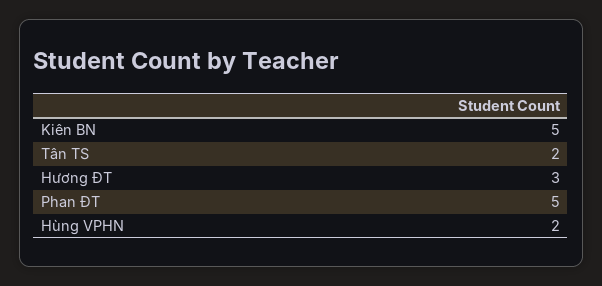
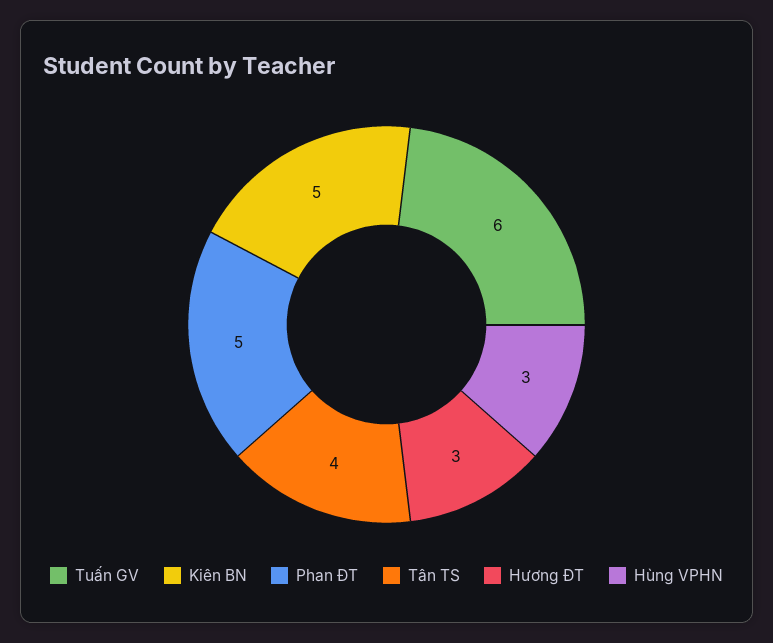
  {
    "Kiên BN": 5,
-   "Tân TS": 2,
+   "Tân TS": 4,
    "Hương ĐT": 3,
    "Phan ĐT": 5,
-   "Hùng VPHN": 2
+   "Hùng VPHN": 3,
+   "Tuấn GV": 6
  }

